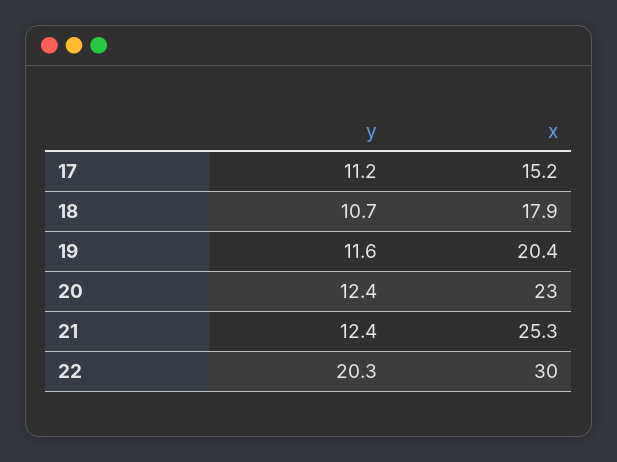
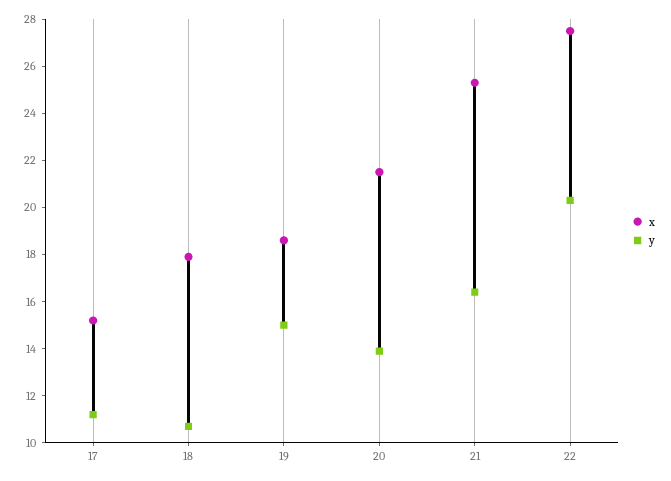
  {
    "y": {
      "17": 11.2,
      "18": 10.7,
-     "19": 11.6,
+     "19": 15,
-     "20": 12.4,
+     "20": 14,
-     "21": 12.4,
+     "21": 16.5,
      "22": 20.3
    },
    "x": {
      "17": 15.2,
      "18": 17.9,
-     "19": 20.4,
+     "19": 18.5,
-     "20": 23,
+     "20": 21.5,
      "21": 25.3,
-     "22": 30
+     "22": 27.5
    }
  }

